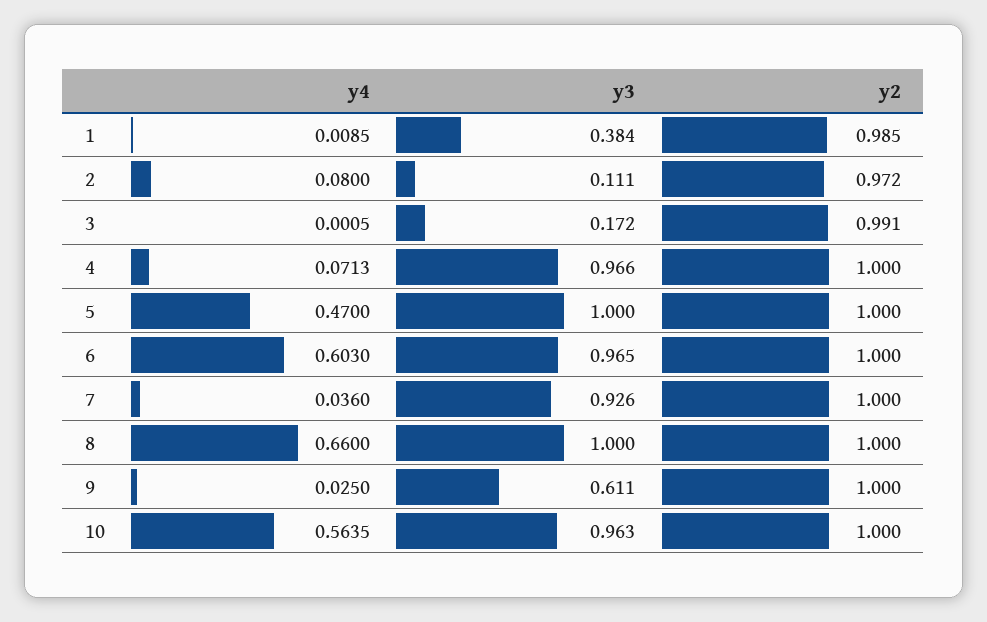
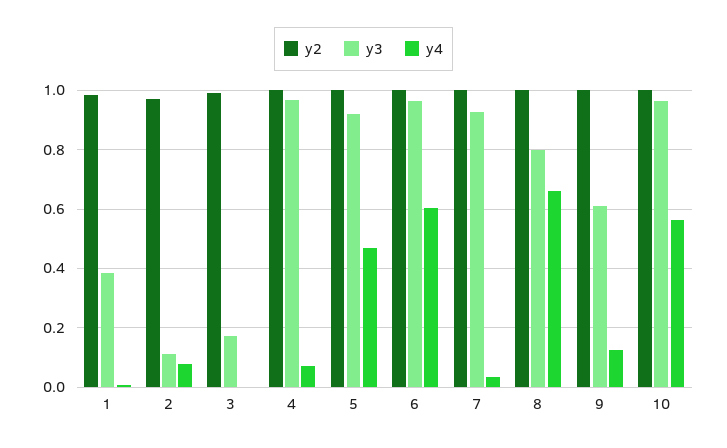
  {
    "y4": {
      "1": 0.0085,
      "2": 0.08,
      "3": 0.0005,
      "4": 0.0713,
      "5": 0.47,
      "6": 0.603,
      "7": 0.036,
      "8": 0.66,
-     "9": 0.025,
+     "9": 0.125,
      "10": 0.5635
    },
    "y3": {
      "1": 0.384,
      "2": 0.111,
      "3": 0.172,
      "4": 0.966,
-     "5": 1,
+     "5": 0.925,
      "6": 0.965,
      "7": 0.926,
-     "8": 1,
+     "8": 0.8,
      "9": 0.611,
      "10": 0.963
    },
    "y2": {
      "1": 0.985,
      "2": 0.972,
      "3": 0.991,
      "4": 1,
      "5": 1,
      "6": 1,
      "7": 1,
      "8": 1,
      "9": 1,
      "10": 1
    }
  }

